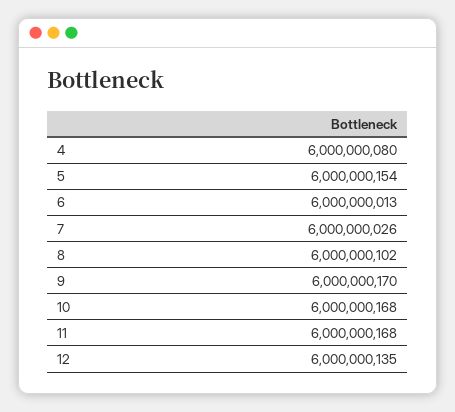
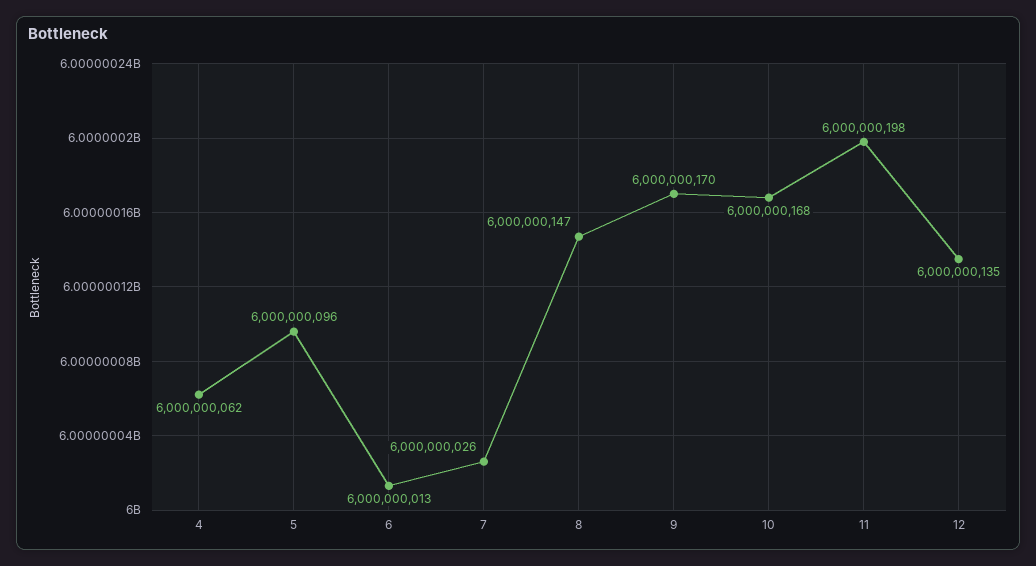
  {
-   "4": 6000000080,
+   "4": 6000000062,
-   "5": 6000000154,
+   "5": 6000000096,
    "6": 6000000013,
    "7": 6000000026,
-   "8": 6000000102,
+   "8": 6000000147,
    "9": 6000000170,
    "10": 6000000168,
-   "11": 6000000168,
+   "11": 6000000198,
    "12": 6000000135
  }

